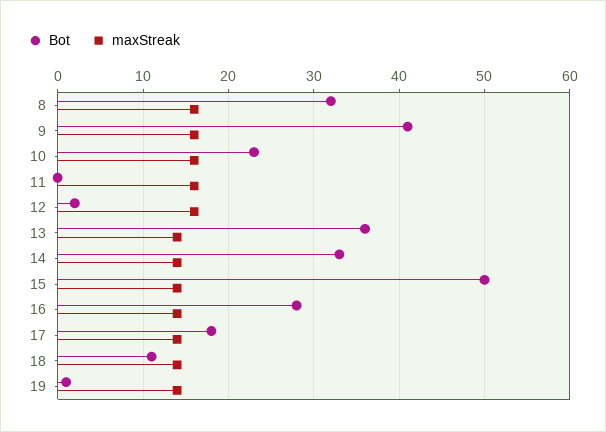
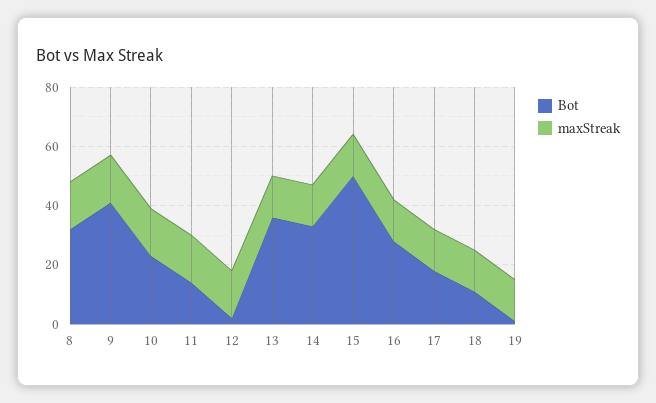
  {
    "Bot": {
      "8": 32,
      "9": 41,
      "10": 23,
-     "11": 0,
+     "11": 15,
      "12": 2,
      "13": 36,
      "14": 33,
      "15": 50,
      "16": 28,
      "17": 18,
      "18": 11,
      "19": 1
    },
    "maxStreak": {
      "8": 16,
      "9": 16,
      "10": 16,
      "11": 16,
      "12": 16,
      "13": 14,
      "14": 14,
      "15": 14,
      "16": 14,
      "17": 14,
      "18": 14,
      "19": 14
    }
  }

